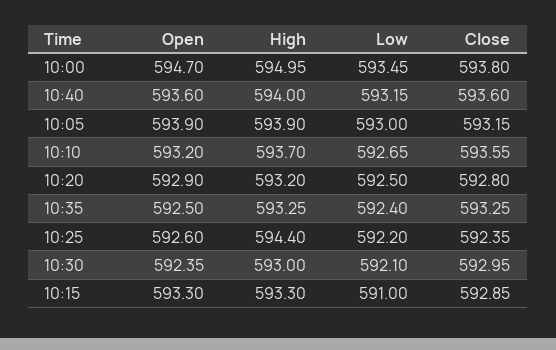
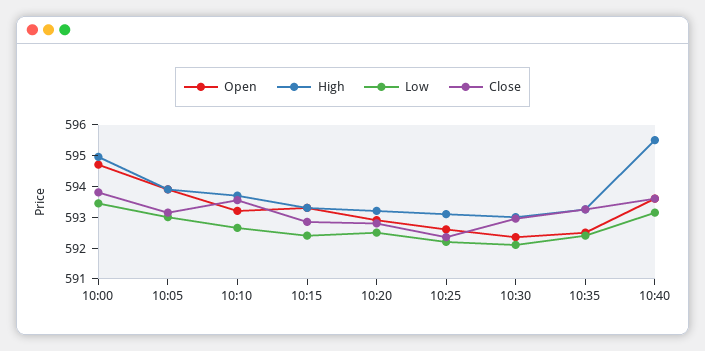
  {
    "Open": {
      "10:00": 594.7,
      "10:40": 593.6,
      "10:05": 593.9,
      "10:10": 593.2,
      "10:20": 592.9,
      "10:35": 592.5,
      "10:25": 592.6,
      "10:30": 592.35,
      "10:15": 593.3
    },
    "High": {
      "10:00": 594.95,
-     "10:40": 594,
+     "10:40": 595.5,
      "10:05": 593.9,
      "10:10": 593.7,
      "10:20": 593.2,
      "10:35": 593.25,
-     "10:25": 594.4,
+     "10:25": 593,
      "10:30": 593,
      "10:15": 593.3
    },
    "Low": {
      "10:00": 593.45,
      "10:40": 593.15,
      "10:05": 593,
      "10:10": 592.65,
      "10:20": 592.5,
      "10:35": 592.4,
      "10:25": 592.2,
      "10:30": 592.1,
-     "10:15": 591
+     "10:15": 592.5
    },
    "Close": {
      "10:00": 593.8,
      "10:40": 593.6,
      "10:05": 593.15,
      "10:10": 593.55,
      "10:20": 592.8,
      "10:35": 593.25,
      "10:25": 592.35,
      "10:30": 592.95,
      "10:15": 592.85
    }
  }

